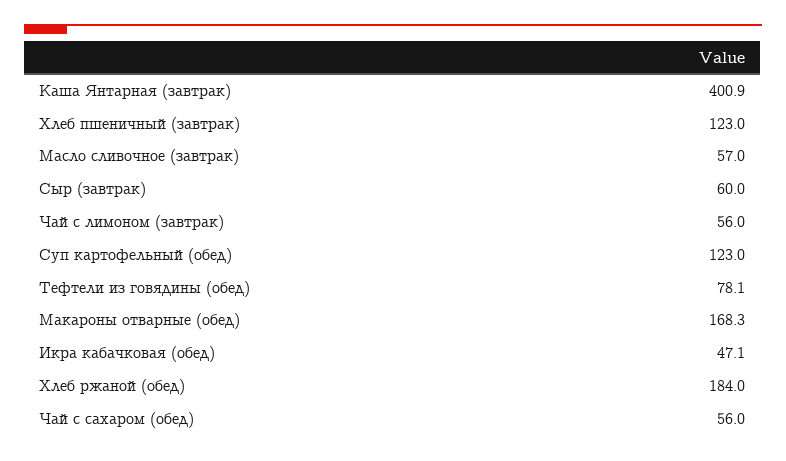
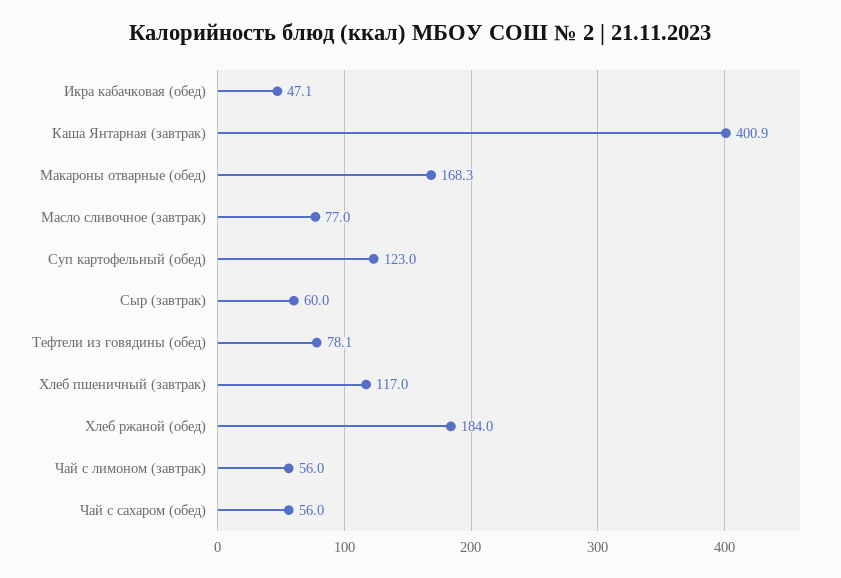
  {
    "Каша Янтарная (завтрак)": 400.9,
-   "Хлеб пшеничный (завтрак)": 123,
+   "Хлеб пшеничный (завтрак)": 117,
-   "Масло сливочное (завтрак)": 57,
+   "Масло сливочное (завтрак)": 77,
    "Сыр (завтрак)": 60,
    "Чай с лимоном (завтрак)": 56,
    "Суп картофельный (обед)": 123,
    "Тефтели из говядины (обед)": 78.1,
    "Макароны отварные (обед)": 168.3,
    "Икра кабачковая (обед)": 47.1,
    "Хлеб ржаной (обед)": 184,
    "Чай с сахаром (обед)": 56
  }

